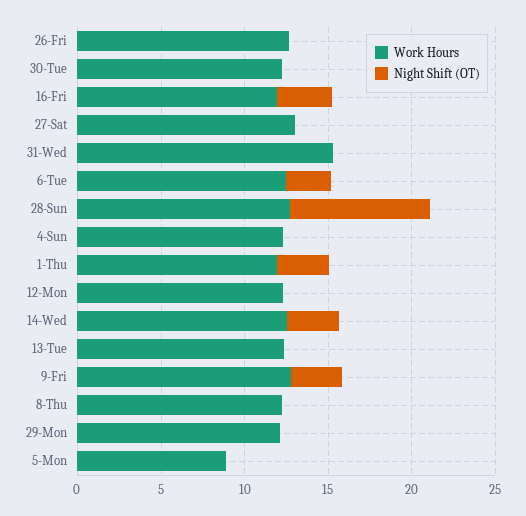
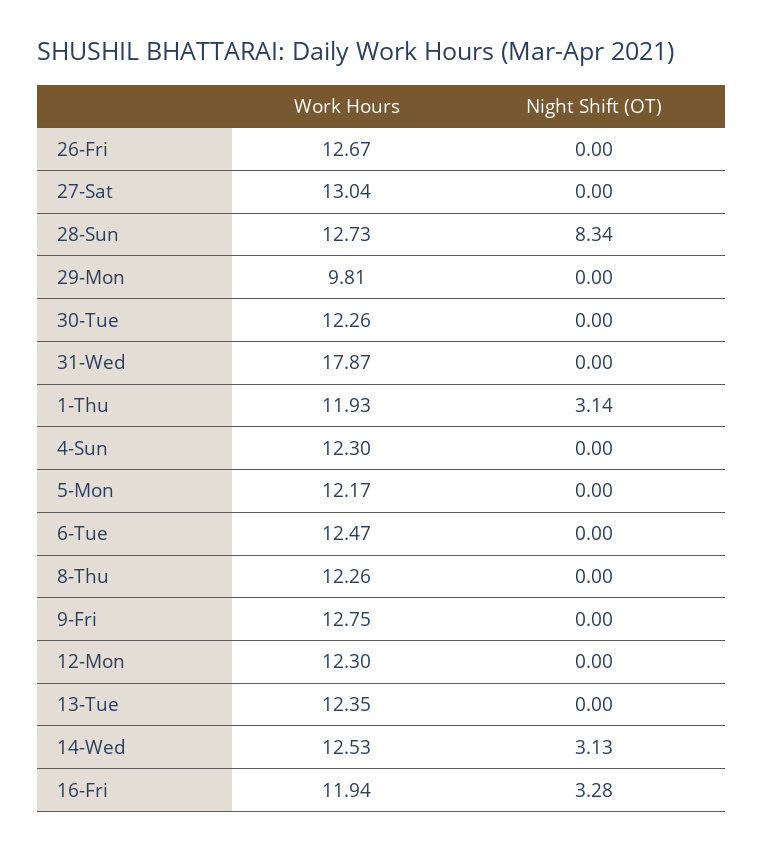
  {
    "Work Hours": {
      "26-Fri": 12.67,
      "30-Tue": 12.26,
      "16-Fri": 11.94,
      "27-Sat": 13.04,
-     "31-Wed": 15,
+     "31-Wed": 17.87,
      "6-Tue": 12.47,
      "28-Sun": 12.73,
      "4-Sun": 12.3,
      "1-Thu": 11.93,
      "12-Mon": 12.3,
      "14-Wed": 12.53,
      "13-Tue": 12.35,
      "9-Fri": 12.75,
      "8-Thu": 12.26,
-     "29-Mon": 12,
+     "29-Mon": 9.81,
-     "5-Mon": 9
+     "5-Mon": 12.17
    },
    "Night Shift (OT)": {
      "26-Fri": 0,
      "30-Tue": 0,
      "16-Fri": 3.28,
      "27-Sat": 0,
      "31-Wed": 0,
-     "6-Tue": 3,
+     "6-Tue": 0,
      "28-Sun": 8.34,
      "4-Sun": 0,
      "1-Thu": 3.14,
      "12-Mon": 0,
      "14-Wed": 3.13,
      "13-Tue": 0,
-     "9-Fri": 3,
+     "9-Fri": 0,
      "8-Thu": 0,
      "29-Mon": 0,
      "5-Mon": 0
    }
  }

